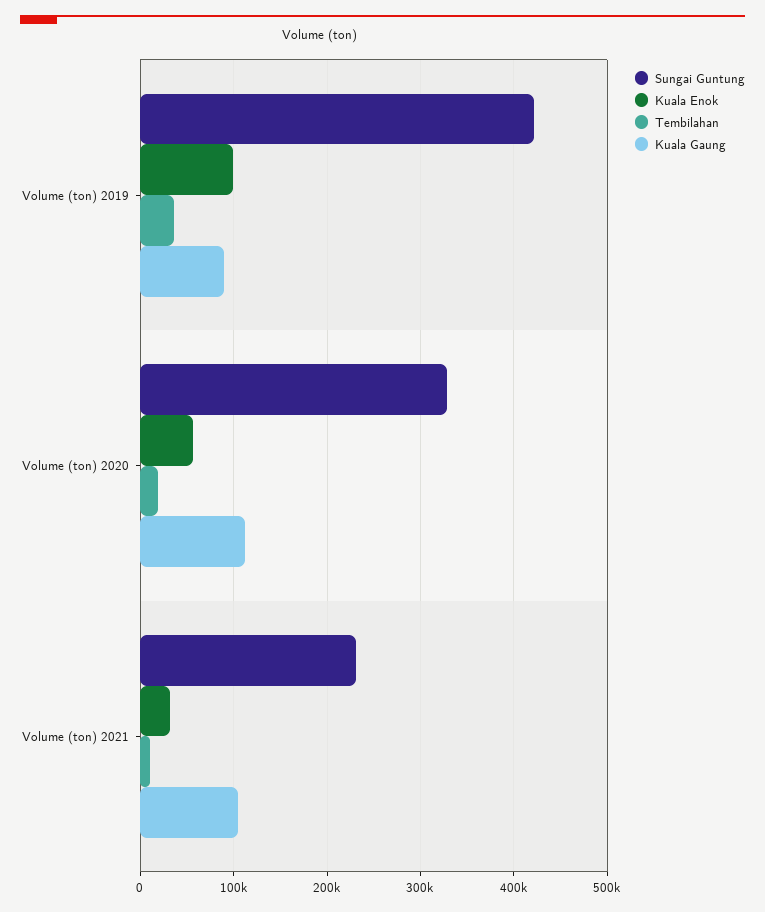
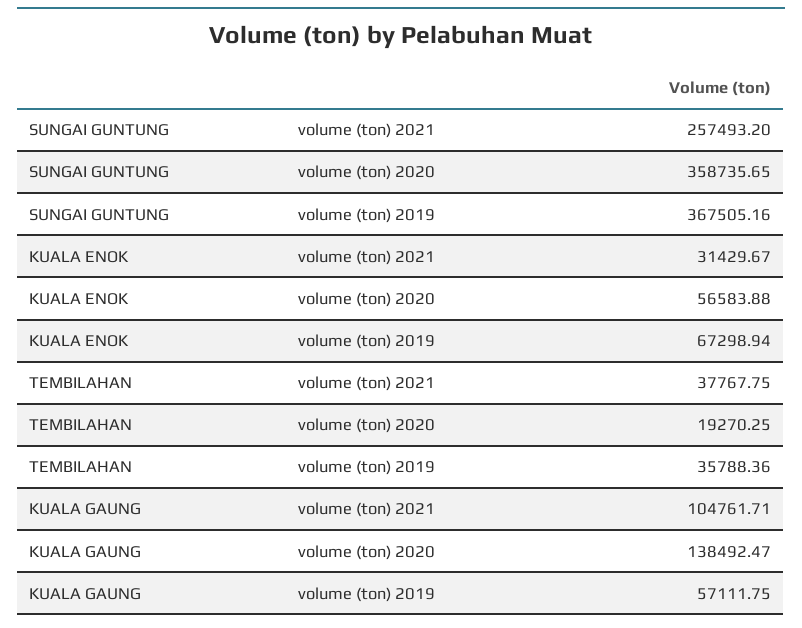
  {
    "Sungai Guntung": {
-     "Volume (ton) 2019": 420000,
+     "Volume (ton) 2019": 367505.16,
-     "Volume (ton) 2020": 330000,
+     "Volume (ton) 2020": 358735.65,
-     "Volume (ton) 2021": 230000
+     "Volume (ton) 2021": 257493.2
    },
    "Kuala Enok": {
-     "Volume (ton) 2019": 100000,
+     "Volume (ton) 2019": 67298.94,
      "Volume (ton) 2020": 56583.88,
      "Volume (ton) 2021": 31429.67
    },
    "Tembilahan": {
      "Volume (ton) 2019": 35788.36,
      "Volume (ton) 2020": 19270.25,
-     "Volume (ton) 2021": 10000
+     "Volume (ton) 2021": 37767.75
    },
    "Kuala Gaung": {
-     "Volume (ton) 2019": 90000,
+     "Volume (ton) 2019": 57111.75,
-     "Volume (ton) 2020": 110000,
+     "Volume (ton) 2020": 138492.47,
      "Volume (ton) 2021": 104761.71
    }
  }

